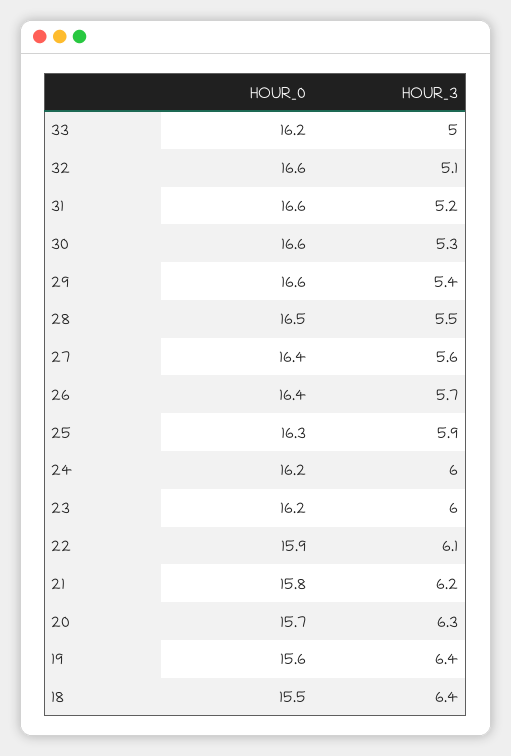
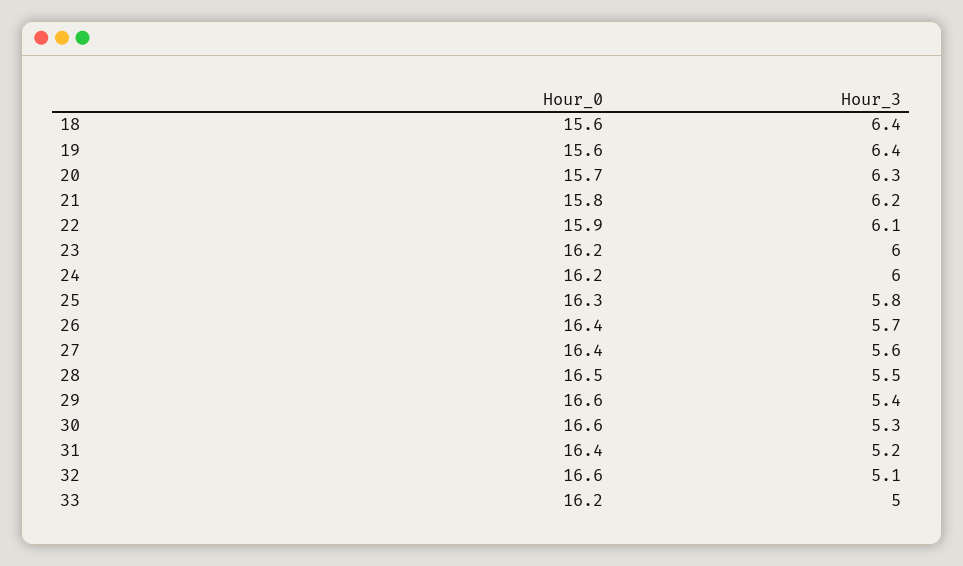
  {
    "HOUR_0": {
      "33": 16.2,
      "32": 16.6,
-     "31": 16.6,
+     "31": 16.4,
      "30": 16.6,
      "29": 16.6,
      "28": 16.5,
      "27": 16.4,
      "26": 16.4,
      "25": 16.3,
      "24": 16.2,
      "23": 16.2,
      "22": 15.9,
      "21": 15.8,
      "20": 15.7,
      "19": 15.6,
-     "18": 15.5
+     "18": 15.6
    },
    "HOUR_3": {
      "33": 5,
      "32": 5.1,
      "31": 5.2,
      "30": 5.3,
      "29": 5.4,
      "28": 5.5,
      "27": 5.6,
      "26": 5.7,
-     "25": 5.9,
+     "25": 5.8,
      "24": 6,
      "23": 6,
      "22": 6.1,
      "21": 6.2,
      "20": 6.3,
      "19": 6.4,
      "18": 6.4
    }
  }

